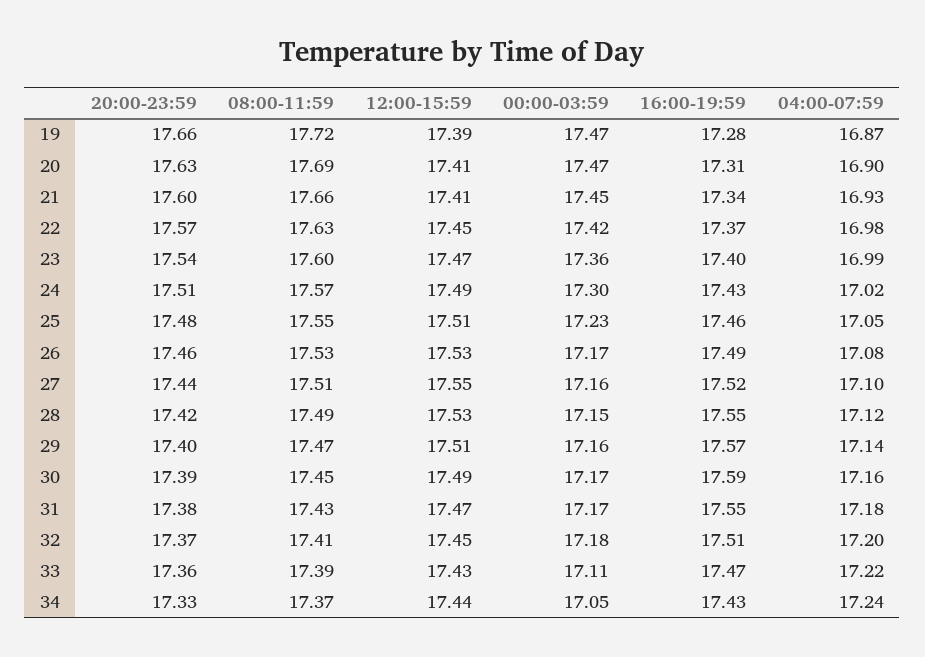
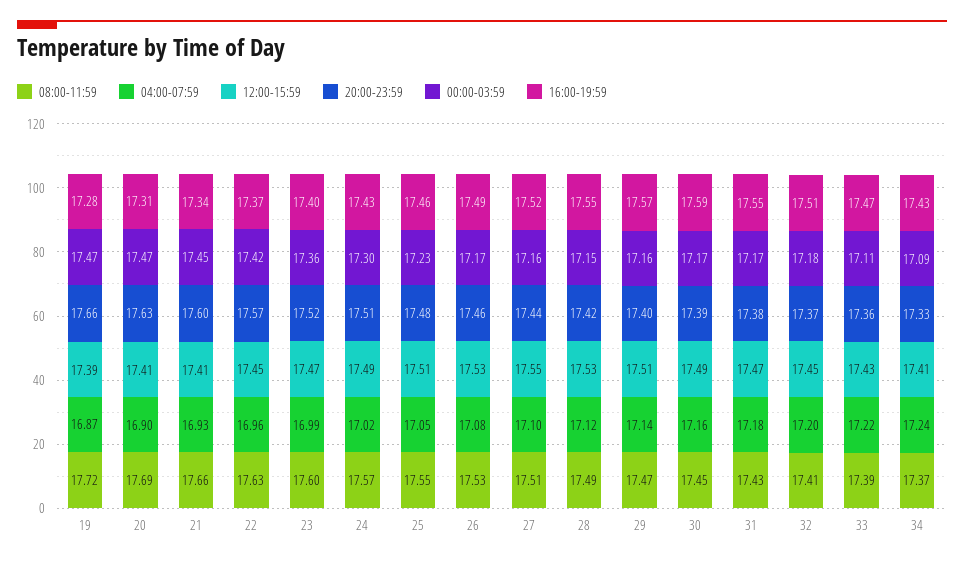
  {
    "20:00-23:59": {
      "19": 17.66,
      "20": 17.63,
      "21": 17.6,
      "22": 17.57,
-     "23": 17.54,
+     "23": 17.52,
      "24": 17.51,
      "25": 17.48,
      "26": 17.46,
      "27": 17.44,
      "28": 17.42,
      "29": 17.4,
      "30": 17.39,
      "31": 17.38,
      "32": 17.37,
      "33": 17.36,
      "34": 17.33
    },
    "08:00-11:59": {
      "19": 17.72,
      "20": 17.69,
      "21": 17.66,
      "22": 17.63,
      "23": 17.6,
      "24": 17.57,
      "25": 17.55,
      "26": 17.53,
      "27": 17.51,
      "28": 17.49,
      "29": 17.47,
      "30": 17.45,
      "31": 17.43,
      "32": 17.41,
      "33": 17.39,
      "34": 17.37
    },
    "12:00-15:59": {
      "19": 17.39,
      "20": 17.41,
      "21": 17.41,
      "22": 17.45,
      "23": 17.47,
      "24": 17.49,
      "25": 17.51,
      "26": 17.53,
      "27": 17.55,
      "28": 17.53,
      "29": 17.51,
      "30": 17.49,
      "31": 17.47,
      "32": 17.45,
      "33": 17.43,
-     "34": 17.44
+     "34": 17.41
    },
    "00:00-03:59": {
      "19": 17.47,
      "20": 17.47,
      "21": 17.45,
      "22": 17.42,
      "23": 17.36,
      "24": 17.3,
      "25": 17.23,
      "26": 17.17,
      "27": 17.16,
      "28": 17.15,
      "29": 17.16,
      "30": 17.17,
      "31": 17.17,
      "32": 17.18,
      "33": 17.11,
-     "34": 17.05
+     "34": 17.09
    },
    "16:00-19:59": {
      "19": 17.28,
      "20": 17.31,
      "21": 17.34,
      "22": 17.37,
      "23": 17.4,
      "24": 17.43,
      "25": 17.46,
      "26": 17.49,
      "27": 17.52,
      "28": 17.55,
      "29": 17.57,
      "30": 17.59,
      "31": 17.55,
      "32": 17.51,
      "33": 17.47,
      "34": 17.43
    },
    "04:00-07:59": {
      "19": 16.87,
      "20": 16.9,
      "21": 16.93,
-     "22": 16.98,
+     "22": 16.96,
      "23": 16.99,
      "24": 17.02,
      "25": 17.05,
      "26": 17.08,
      "27": 17.1,
      "28": 17.12,
      "29": 17.14,
      "30": 17.16,
      "31": 17.18,
      "32": 17.2,
      "33": 17.22,
      "34": 17.24
    }
  }

